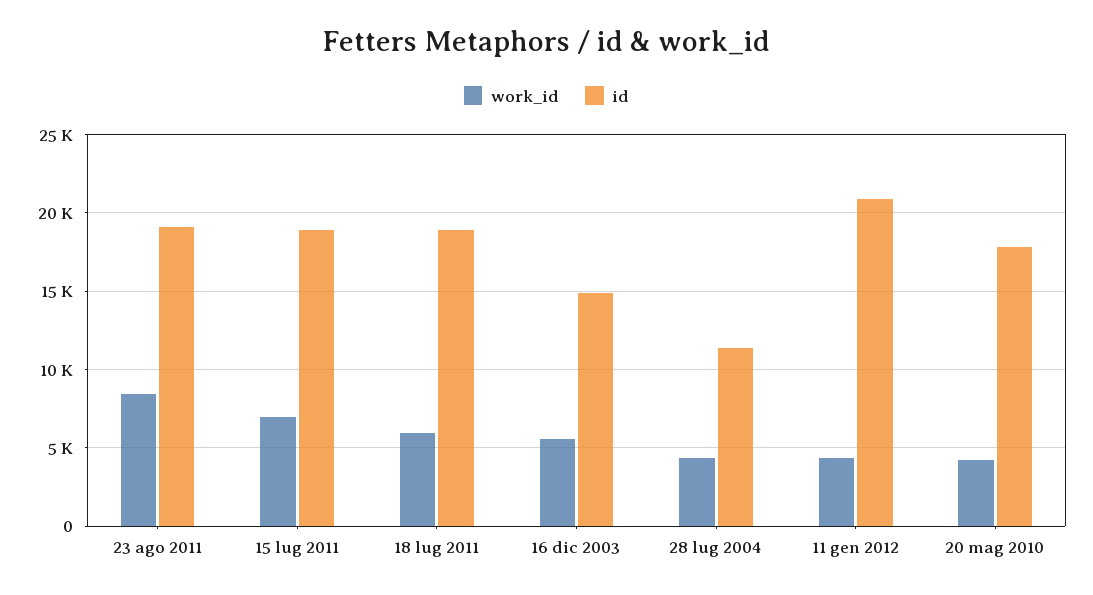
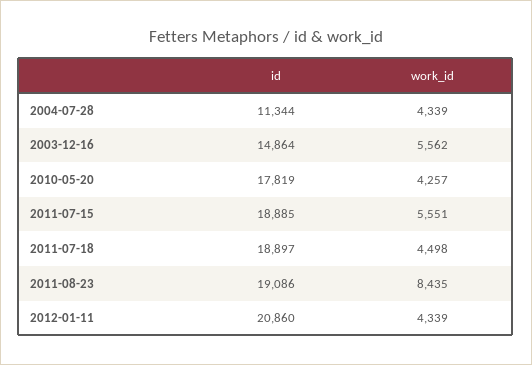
  {
    "work_id": {
      "23 ago 2011": 8435,
-     "15 lug 2011": 7000,
+     "15 lug 2011": 5551,
-     "18 lug 2011": 6000,
+     "18 lug 2011": 4498,
      "16 dic 2003": 5562,
      "28 lug 2004": 4339,
      "11 gen 2012": 4339,
      "20 mag 2010": 4257
    },
    "id": {
      "23 ago 2011": 19086,
      "15 lug 2011": 18885,
      "18 lug 2011": 18897,
      "16 dic 2003": 14864,
      "28 lug 2004": 11344,
      "11 gen 2012": 20860,
      "20 mag 2010": 17819
    }
  }

